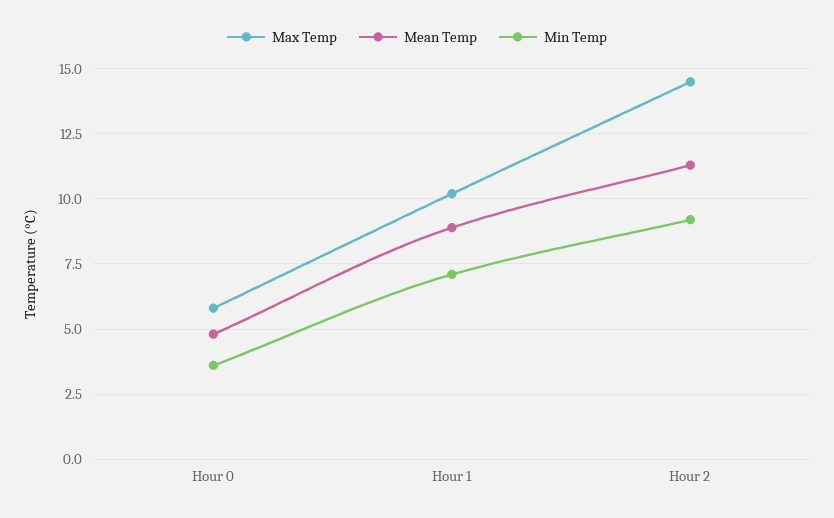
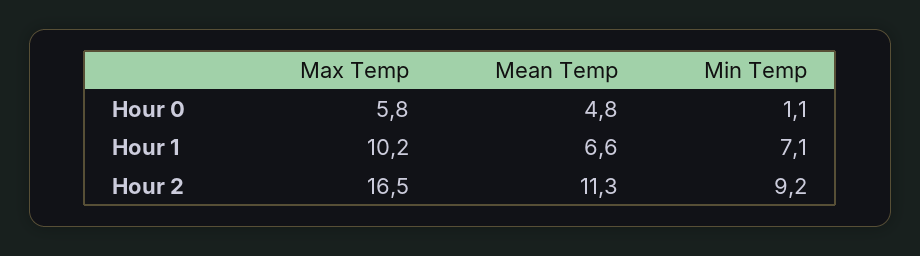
  {
    "Max Temp": {
      "Hour 0": 5.8,
      "Hour 1": 10.2,
-     "Hour 2": 14.5
+     "Hour 2": 16.5
    },
    "Mean Temp": {
      "Hour 0": 4.8,
-     "Hour 1": 9,
+     "Hour 1": 6.6,
      "Hour 2": 11.3
    },
    "Min Temp": {
-     "Hour 0": 3.5,
+     "Hour 0": 1.1,
      "Hour 1": 7.1,
      "Hour 2": 9.2
    }
  }

